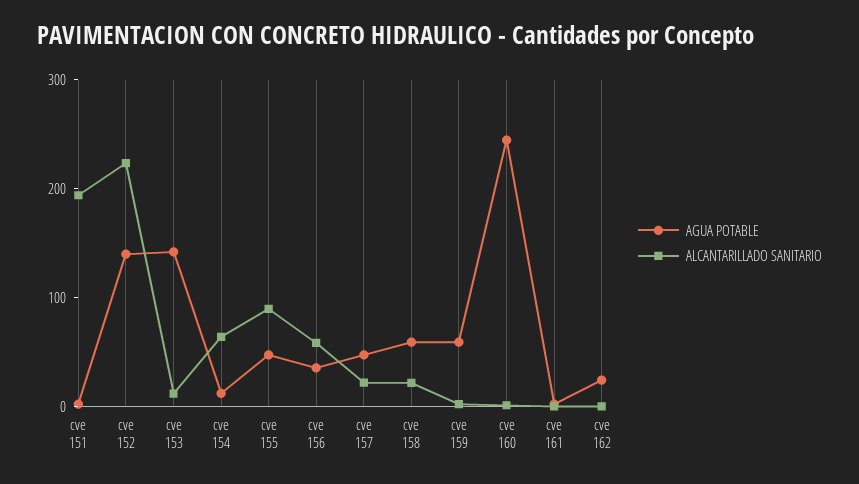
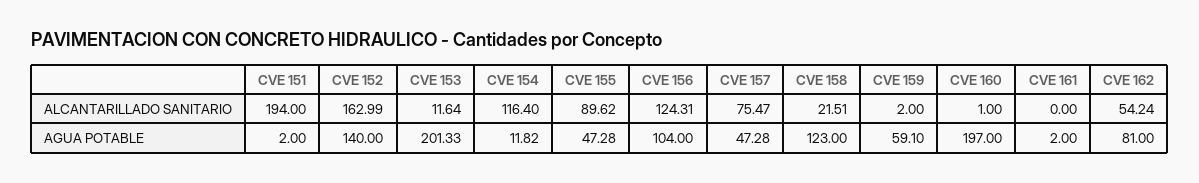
  {
    "AGUA POTABLE": {
      "cve 151": 2,
      "cve 152": 140,
-     "cve 153": 140,
+     "cve 153": 201.33,
      "cve 154": 11.82,
      "cve 155": 47.28,
-     "cve 156": 40,
+     "cve 156": 104,
      "cve 157": 47.28,
-     "cve 158": 60,
+     "cve 158": 123,
      "cve 159": 59.1,
-     "cve 160": 240,
+     "cve 160": 197,
      "cve 161": 2,
-     "cve 162": 20
+     "cve 162": 81
    },
    "ALCANTARILLADO SANITARIO": {
      "cve 151": 194,
-     "cve 152": 220,
+     "cve 152": 162.99,
      "cve 153": 11.64,
-     "cve 154": 60,
+     "cve 154": 116.4,
      "cve 155": 89.62,
-     "cve 156": 60,
+     "cve 156": 124.31,
-     "cve 157": 20,
+     "cve 157": 75.47,
      "cve 158": 21.51,
      "cve 159": 2,
      "cve 160": 1,
      "cve 161": 0,
-     "cve 162": 0
+     "cve 162": 54.24
    }
  }

